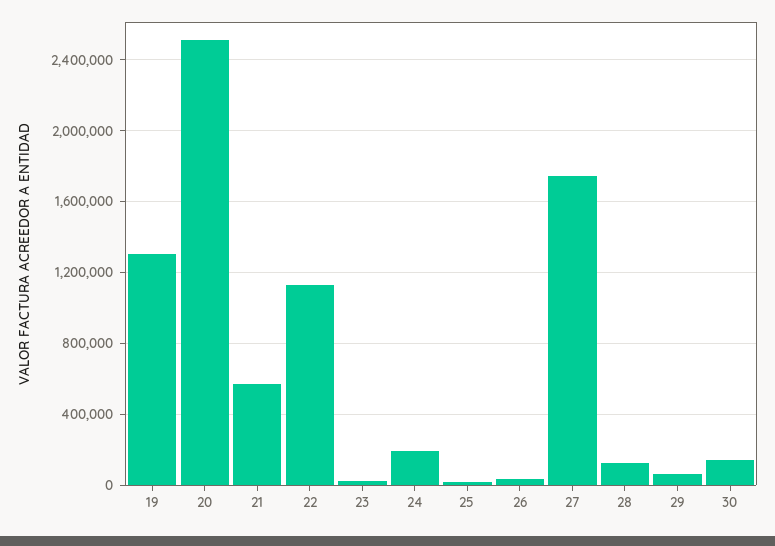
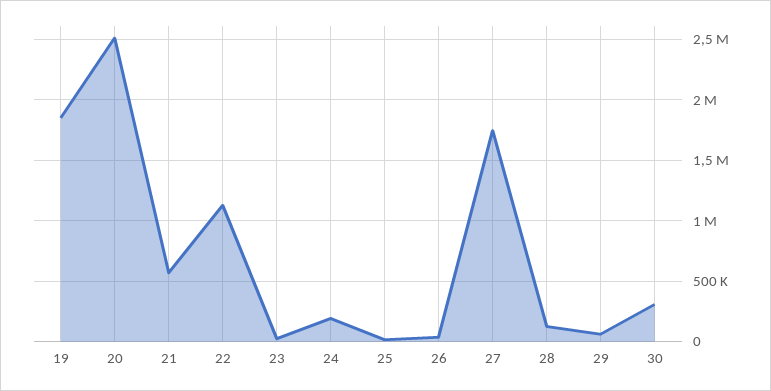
  {
-   "19": 1300000,
+   "19": 1850000,
    "20": 2500000,
    "21": 550000,
    "22": 1150000,
    "23": 0,
    "24": 200000,
    "25": 0,
    "26": 50000,
    "27": 1750000,
    "28": 150000,
    "29": 50000,
-   "30": 150000
+   "30": 300000
  }

